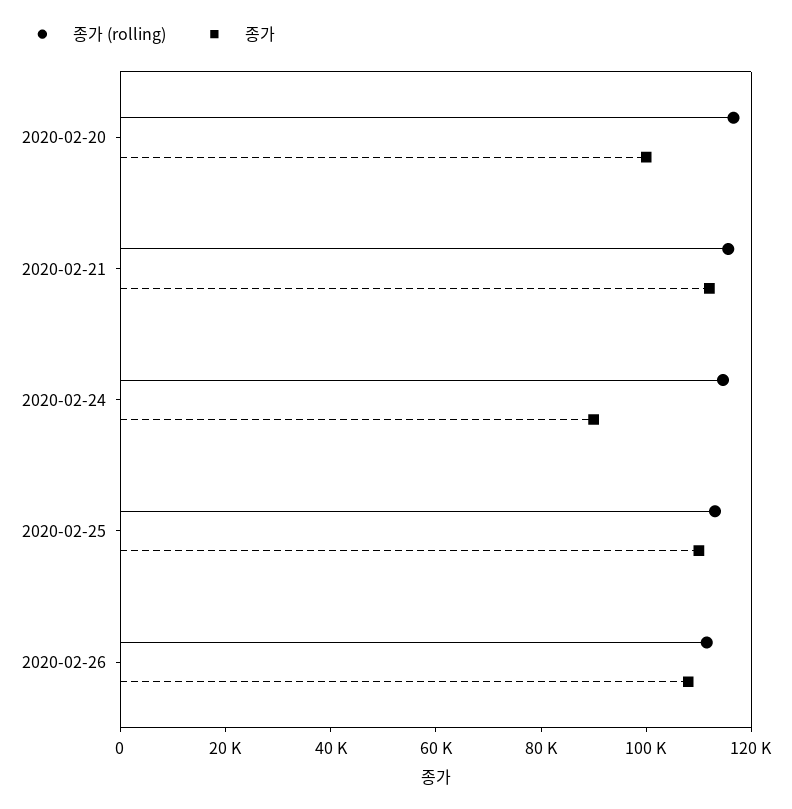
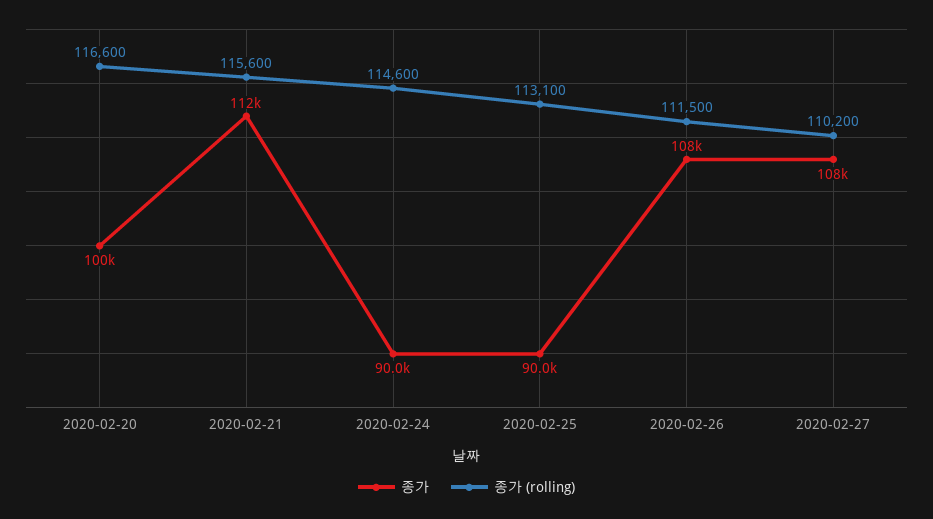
  {
    "종가 (rolling)": {
      "2020-02-20": 116600,
      "2020-02-21": 115600,
      "2020-02-24": 114600,
      "2020-02-25": 113100,
-     "2020-02-26": 111500
+     "2020-02-26": 111500,
+     "2020-02-27": 110200
    },
    "종가": {
      "2020-02-20": 100000,
      "2020-02-21": 112000,
      "2020-02-24": 90000,
-     "2020-02-25": 110000,
+     "2020-02-25": 90000,
-     "2020-02-26": 108000
+     "2020-02-26": 108000,
+     "2020-02-27": 108000
    }
  }

